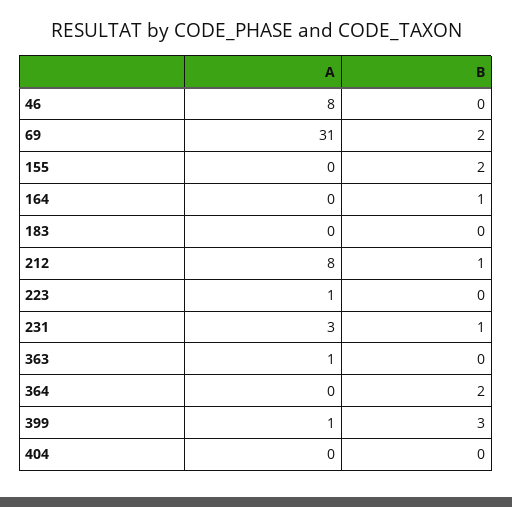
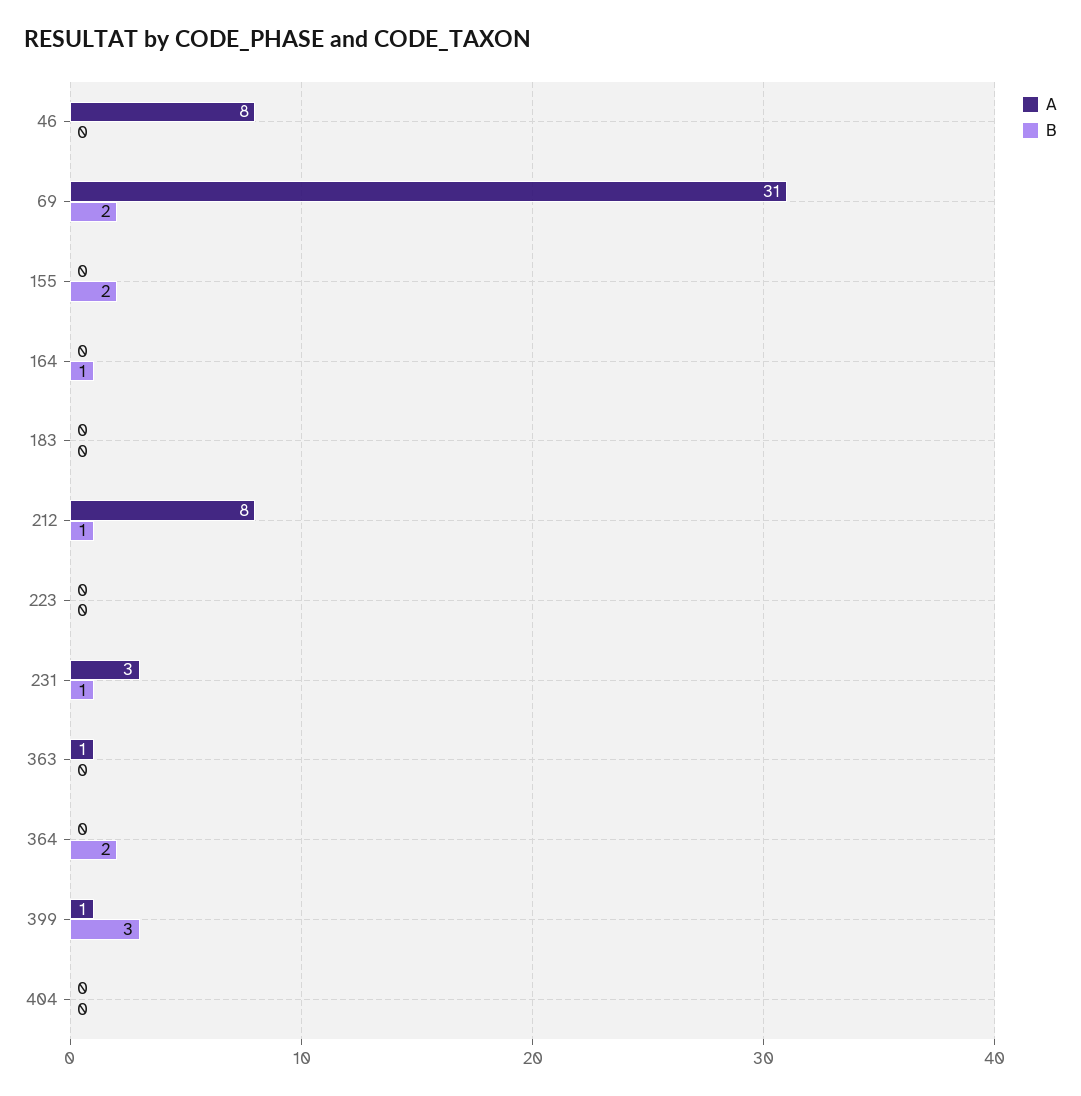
  {
    "A": {
      "46": 8,
      "69": 31,
      "155": 0,
      "164": 0,
      "183": 0,
      "212": 8,
-     "223": 1,
+     "223": 0,
      "231": 3,
      "363": 1,
      "364": 0,
      "399": 1,
      "404": 0
    },
    "B": {
      "46": 0,
      "69": 2,
      "155": 2,
      "164": 1,
      "183": 0,
      "212": 1,
      "223": 0,
      "231": 1,
      "363": 0,
      "364": 2,
      "399": 3,
      "404": 0
    }
  }

